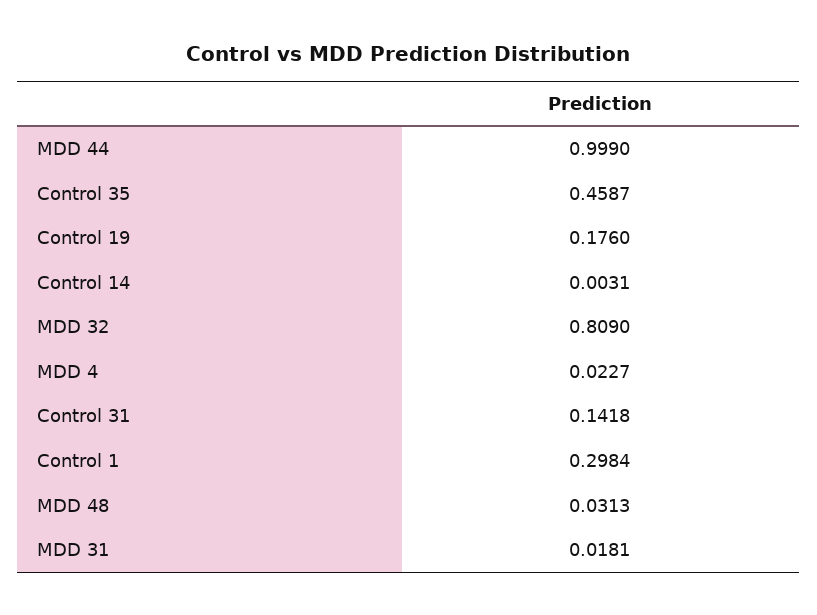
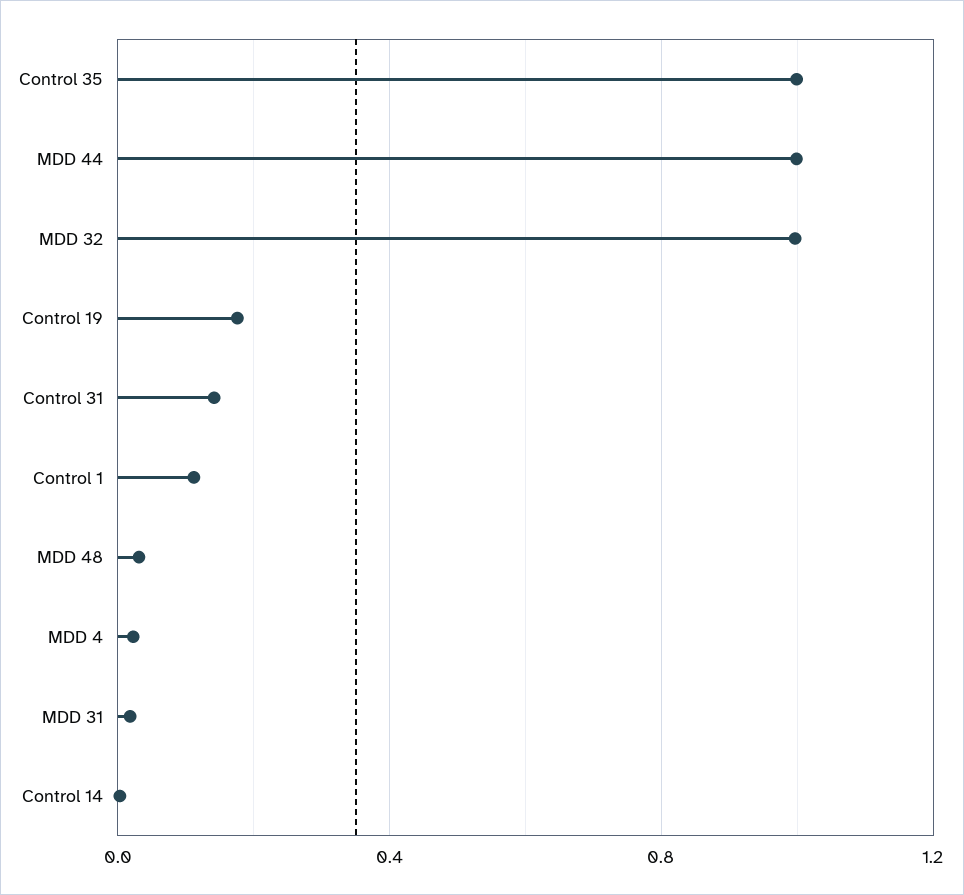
  {
    "MDD 44": 0.999,
-   "Control 35": 0.4587,
+   "Control 35": 1,
    "Control 19": 0.176,
    "Control 14": 0.0031,
-   "MDD 32": 0.809,
+   "MDD 32": 1,
    "MDD 4": 0.0227,
    "Control 31": 0.1418,
-   "Control 1": 0.2984,
+   "Control 1": 0.1,
    "MDD 48": 0.0313,
    "MDD 31": 0.0181
  }

